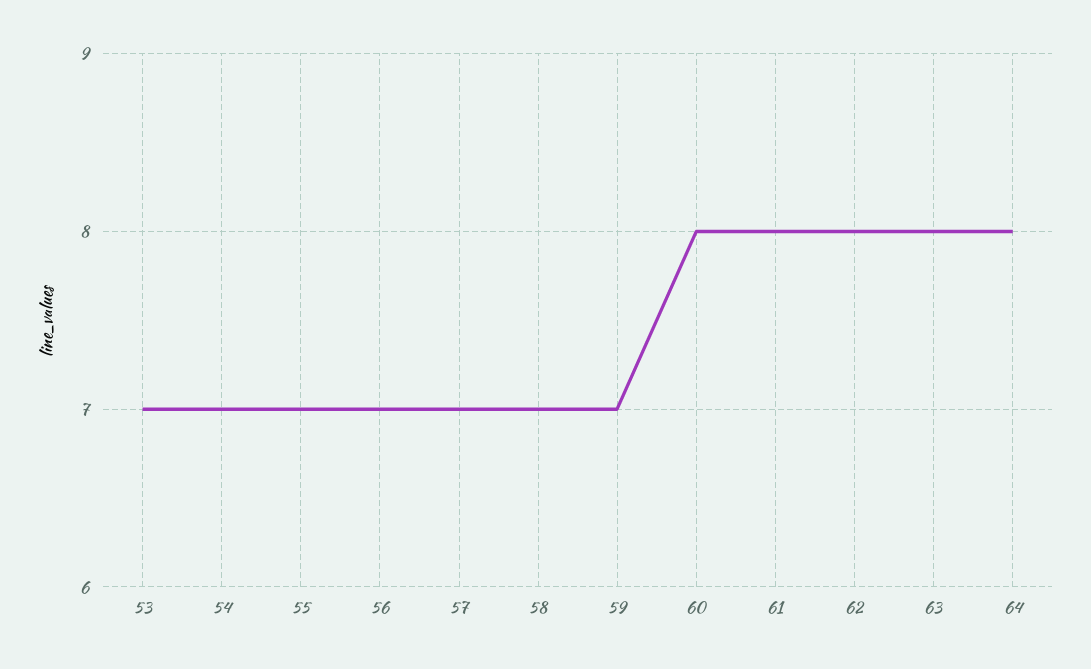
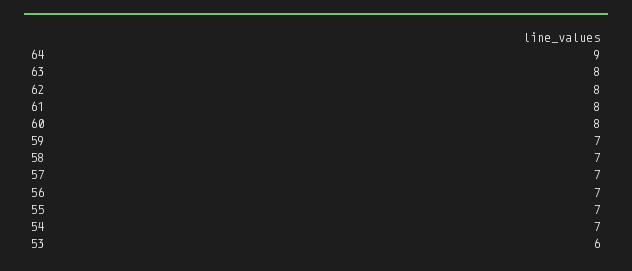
  {
-   "53": 7,
+   "53": 6,
    "54": 7,
    "55": 7,
    "56": 7,
    "57": 7,
    "58": 7,
    "59": 7,
    "60": 8,
    "61": 8,
    "62": 8,
    "63": 8,
-   "64": 8
+   "64": 9
  }

